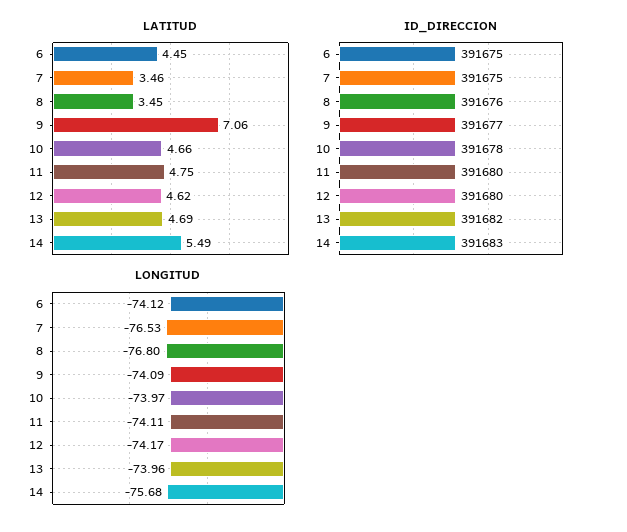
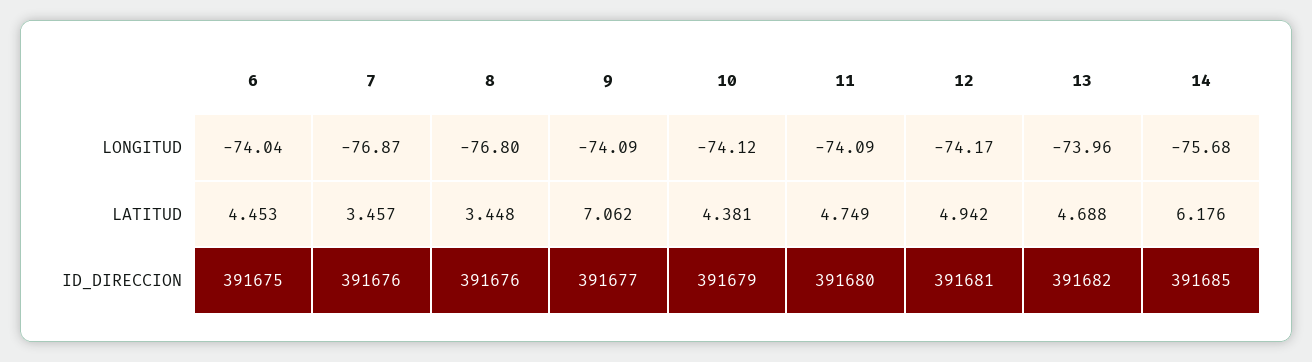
  {
    "LATITUD": {
      "6": 4.453,
      "7": 3.457,
      "8": 3.448,
      "9": 7.062,
-     "10": 4.66,
+     "10": 4.381,
      "11": 4.749,
-     "12": 4.62,
+     "12": 4.942,
      "13": 4.688,
-     "14": 5.49
+     "14": 6.176
    },
    "ID_DIRECCION": {
      "6": 391675,
-     "7": 391675,
+     "7": 391676,
      "8": 391676,
      "9": 391677,
-     "10": 391678,
+     "10": 391679,
      "11": 391680,
-     "12": 391680,
+     "12": 391681,
      "13": 391682,
-     "14": 391683
+     "14": 391685
    },
    "LONGITUD": {
-     "6": -74.12,
+     "6": -74.04,
-     "7": -76.53,
+     "7": -76.87,
      "8": -76.8,
      "9": -74.09,
-     "10": -73.97,
+     "10": -74.12,
-     "11": -74.11,
+     "11": -74.09,
      "12": -74.17,
      "13": -73.96,
      "14": -75.68
    }
  }

